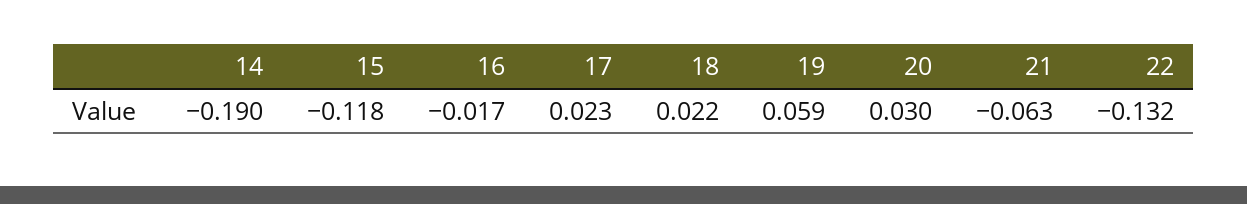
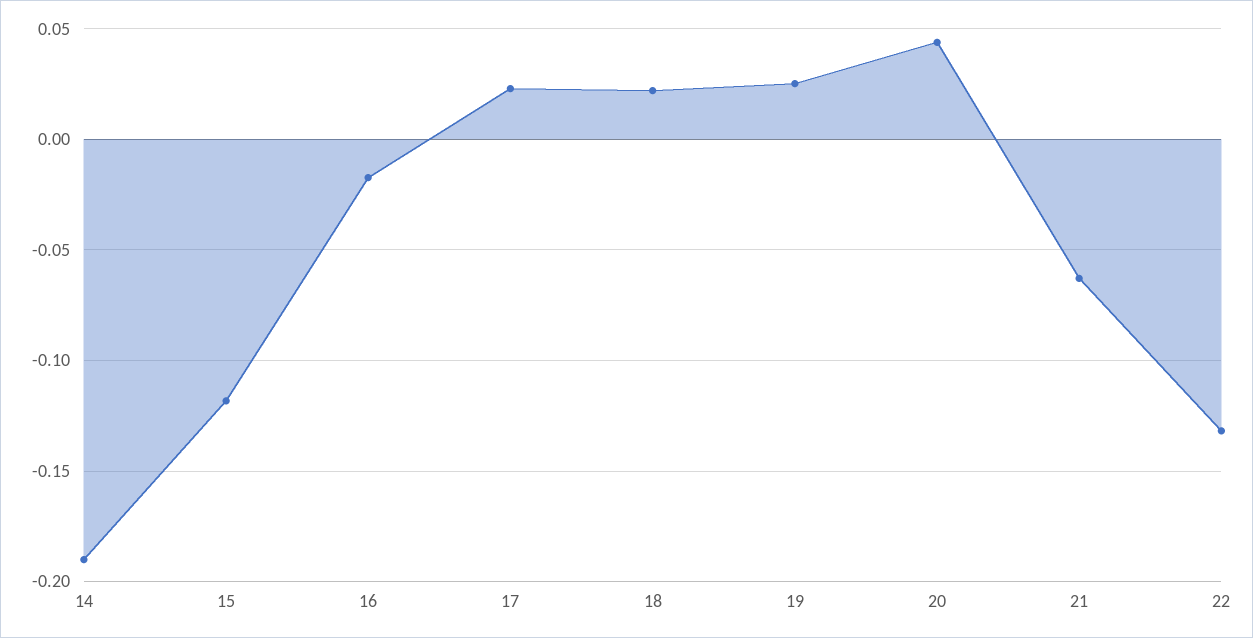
  {
    "14": -0.19,
    "15": -0.118,
    "16": -0.017,
    "17": 0.023,
    "18": 0.022,
-   "19": 0.059,
+   "19": 0.025,
-   "20": 0.03,
+   "20": 0.045,
    "21": -0.063,
    "22": -0.132
  }

